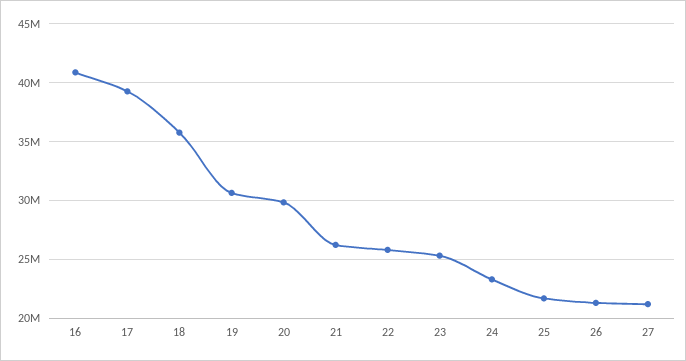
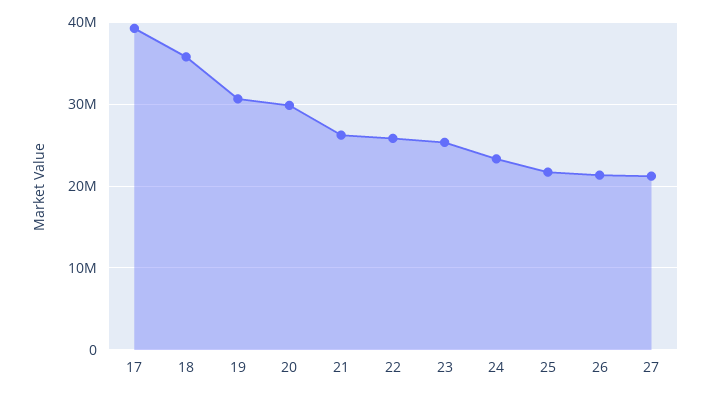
  {
-   "16": 41000000,
    "17": 39000000,
    "18": 36000000,
    "19": 31000000,
    "20": 30000000,
    "21": 26000000,
    "22": 26000000,
    "23": 25000000,
    "24": 23000000,
    "25": 22000000,
    "26": 21000000,
    "27": 21000000
  }

